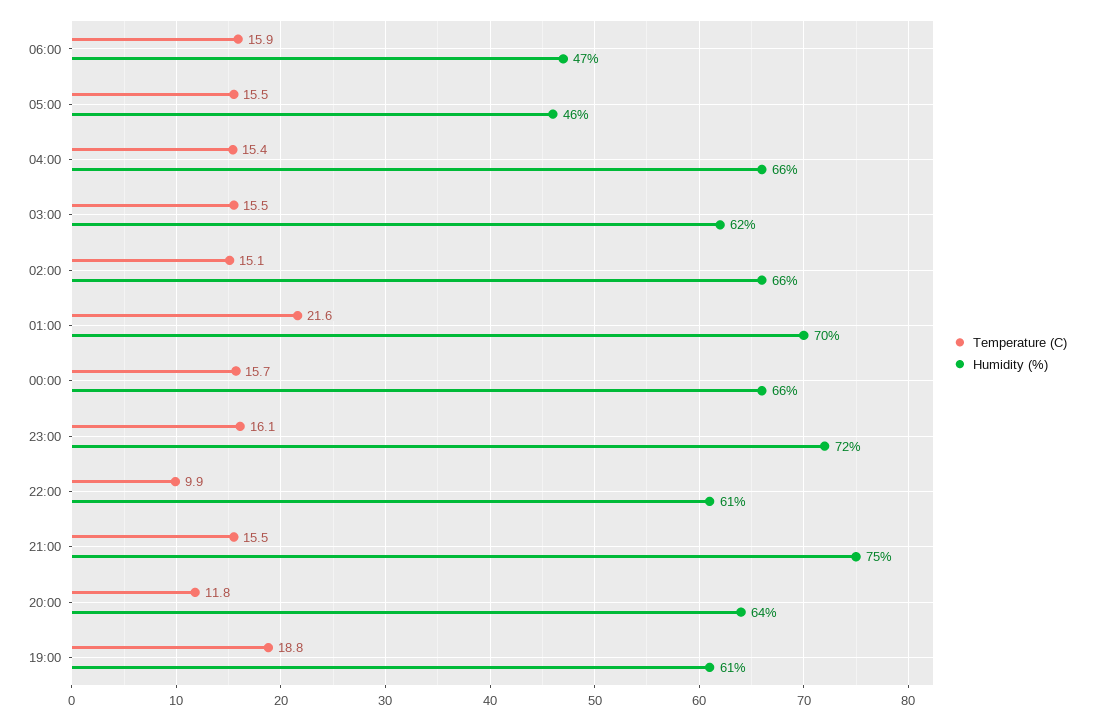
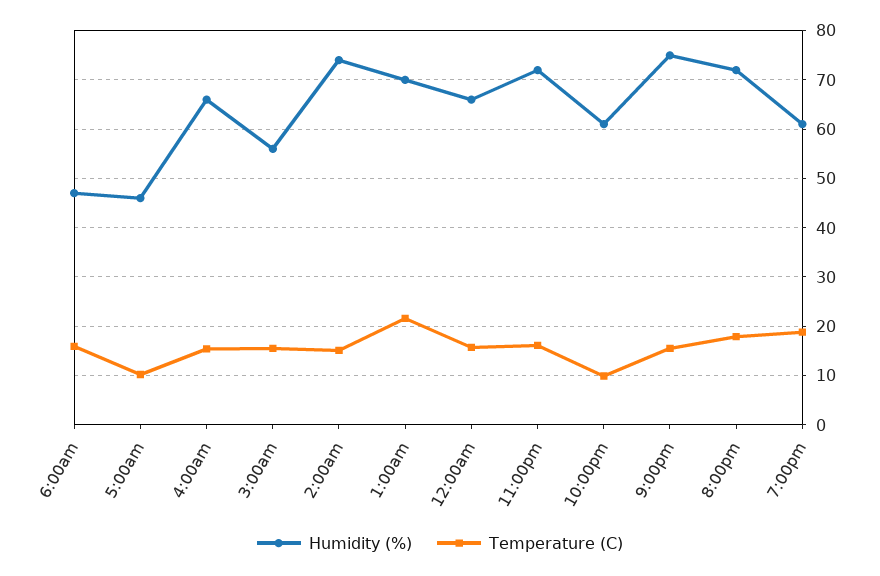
  {
    "Temperature (C)": {
      "06:00": 15.9,
-     "05:00": 15.5,
+     "05:00": 10,
      "04:00": 15.4,
      "03:00": 15.5,
      "02:00": 15.1,
      "01:00": 21.6,
      "00:00": 15.7,
      "23:00": 16.1,
      "22:00": 9.9,
      "21:00": 15.5,
-     "20:00": 11.8,
+     "20:00": 18,
      "19:00": 18.8
    },
    "Humidity (%)": {
      "06:00": 47,
      "05:00": 46,
      "04:00": 66,
-     "03:00": 62,
+     "03:00": 56,
-     "02:00": 66,
+     "02:00": 74,
      "01:00": 70,
      "00:00": 66,
      "23:00": 72,
      "22:00": 61,
      "21:00": 75,
-     "20:00": 64,
+     "20:00": 72,
      "19:00": 61
    }
  }

